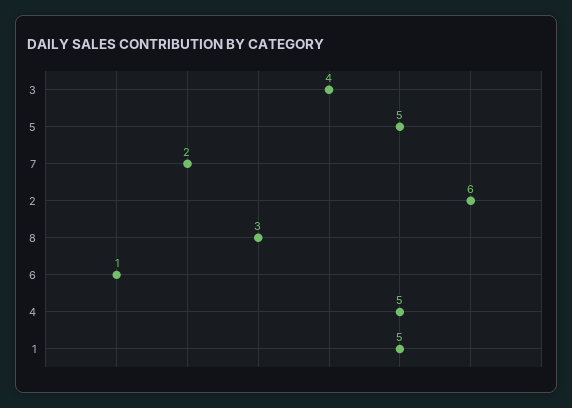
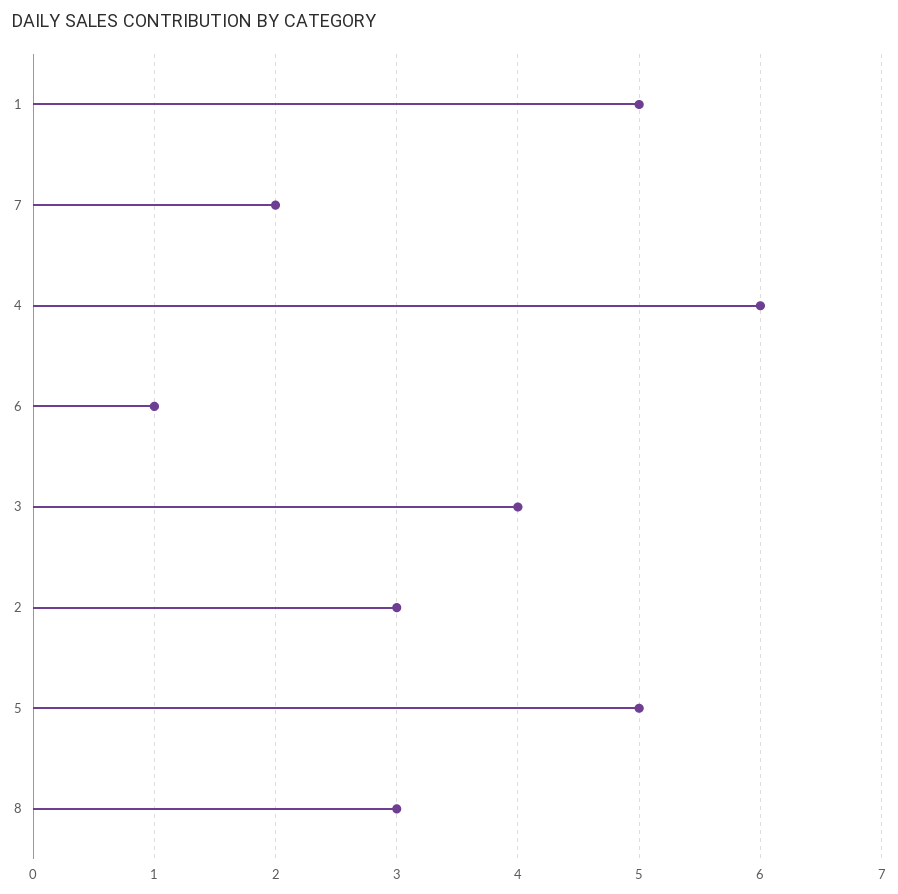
  {
    "3": 4,
    "5": 5,
    "7": 2,
-   "2": 6,
+   "2": 3,
    "8": 3,
    "6": 1,
-   "4": 5,
+   "4": 6,
    "1": 5
  }

